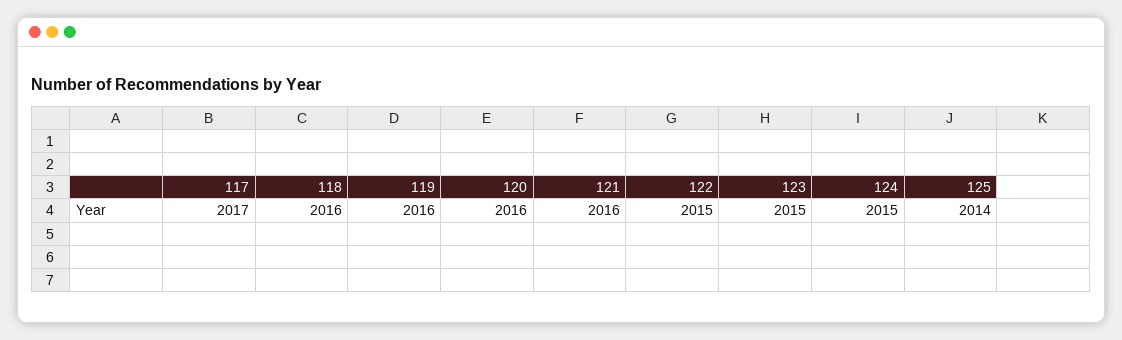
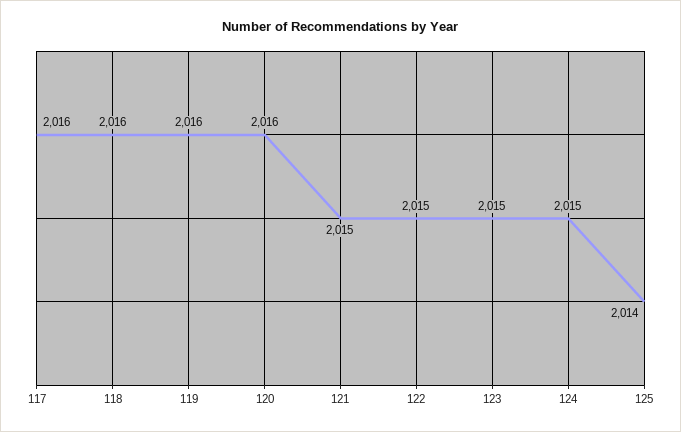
  {
-   "117": 2017,
+   "117": 2016,
    "118": 2016,
    "119": 2016,
    "120": 2016,
-   "121": 2016,
+   "121": 2015,
    "122": 2015,
    "123": 2015,
    "124": 2015,
    "125": 2014
  }

